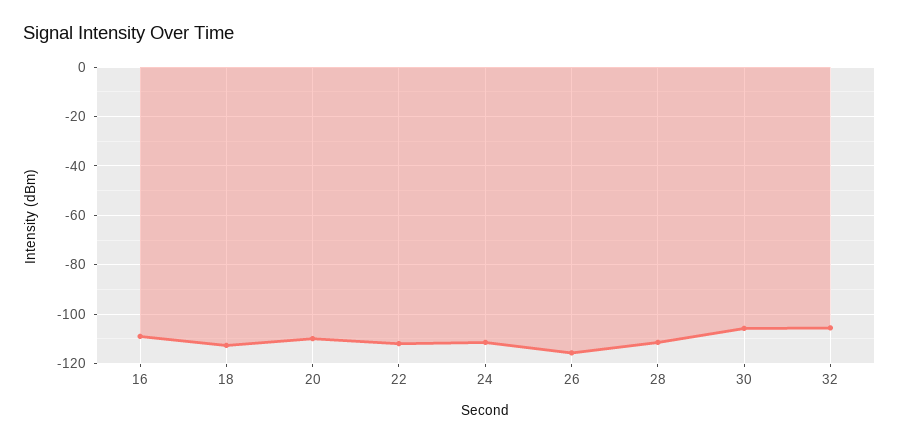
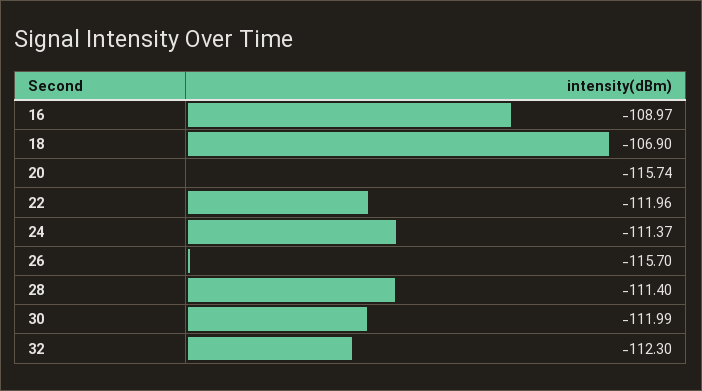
  {
    "16": -108.97,
-   "18": -112.5,
+   "18": -106.9,
-   "20": -110,
+   "20": -115.74,
    "22": -111.96,
    "24": -111.37,
    "26": -115.7,
    "28": -111.4,
-   "30": -105,
+   "30": -111.99,
-   "32": -105
+   "32": -112.3
  }

